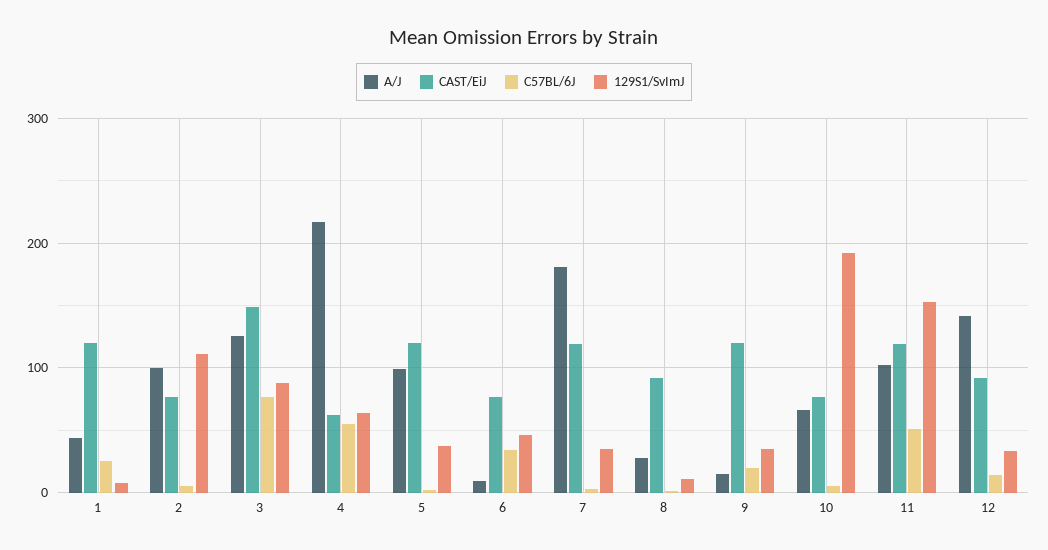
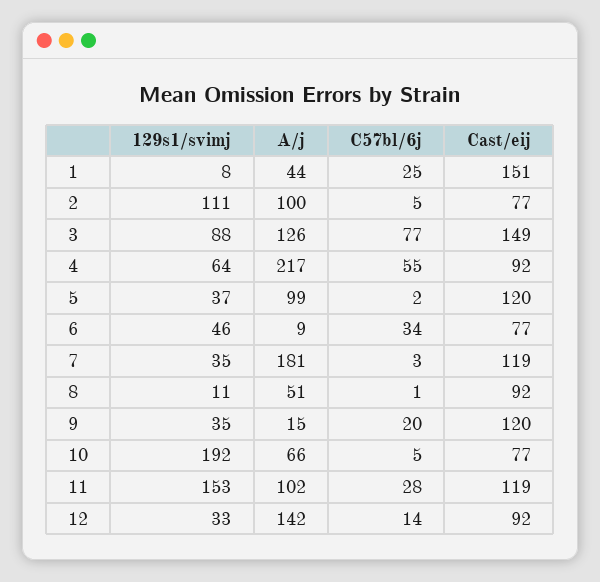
  {
    "A/J": {
      "1": 44,
      "2": 100,
      "3": 126,
      "4": 217,
      "5": 99,
      "6": 9,
      "7": 181,
-     "8": 30,
+     "8": 51,
      "9": 15,
      "10": 66,
      "11": 102,
      "12": 142
    },
    "CAST/EiJ": {
-     "1": 120,
+     "1": 151,
      "2": 77,
      "3": 149,
-     "4": 60,
+     "4": 92,
      "5": 120,
      "6": 77,
      "7": 119,
      "8": 92,
      "9": 120,
      "10": 77,
      "11": 119,
      "12": 92
    },
    "C57BL/6J": {
      "1": 25,
      "2": 5,
      "3": 77,
      "4": 55,
      "5": 2,
      "6": 34,
      "7": 3,
      "8": 1,
      "9": 20,
      "10": 5,
-     "11": 50,
+     "11": 28,
      "12": 14
    },
    "129S1/SvImJ": {
      "1": 8,
      "2": 111,
      "3": 88,
      "4": 64,
      "5": 37,
      "6": 46,
      "7": 35,
      "8": 11,
      "9": 35,
      "10": 192,
      "11": 153,
      "12": 33
    }
  }

